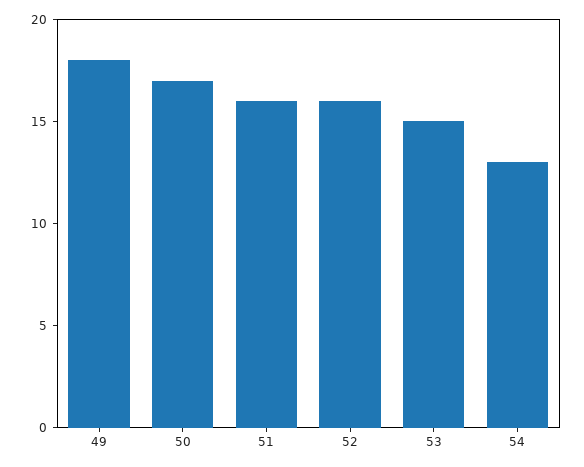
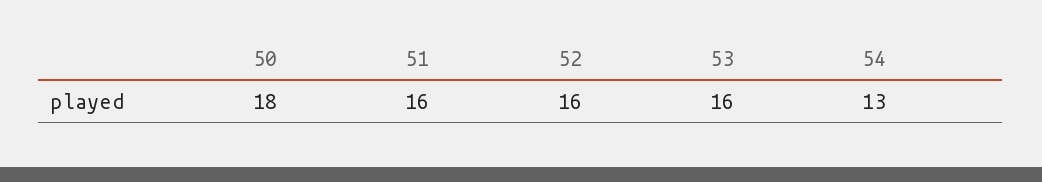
  {
-   "49": 18,
-   "50": 17,
+   "50": 18,
    "51": 16,
    "52": 16,
-   "53": 15,
+   "53": 16,
    "54": 13
  }

